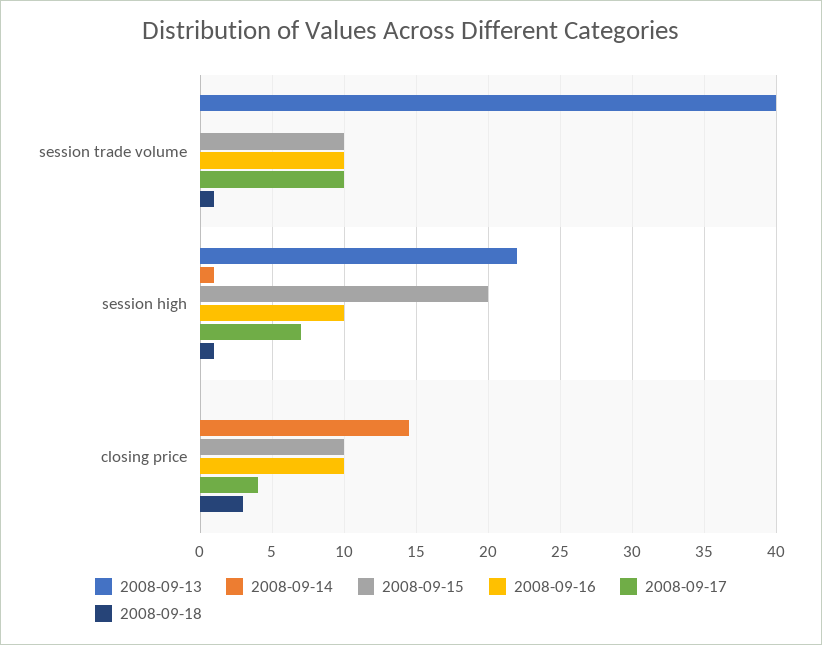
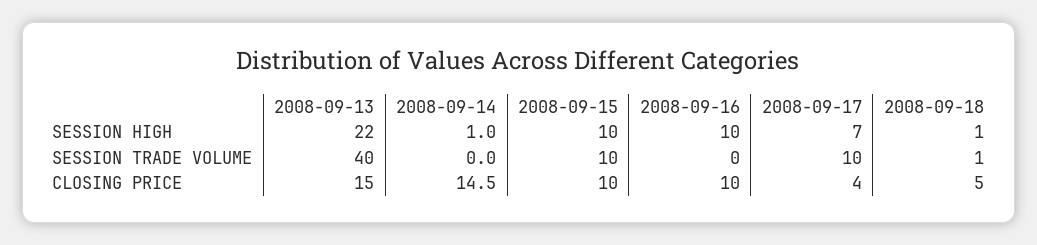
  {
    "2008-09-13": {
      "session trade volume": 40,
      "session high": 22,
-     "closing price": 0
+     "closing price": 15
    },
    "2008-09-14": {
      "session trade volume": 0,
      "session high": 1,
      "closing price": 14.5
    },
    "2008-09-15": {
      "session trade volume": 10,
-     "session high": 20,
+     "session high": 10,
      "closing price": 10
    },
    "2008-09-16": {
-     "session trade volume": 10,
+     "session trade volume": 0,
      "session high": 10,
      "closing price": 10
    },
    "2008-09-17": {
      "session trade volume": 10,
      "session high": 7,
      "closing price": 4
    },
    "2008-09-18": {
      "session trade volume": 1,
      "session high": 1,
-     "closing price": 3
+     "closing price": 5
    }
  }

